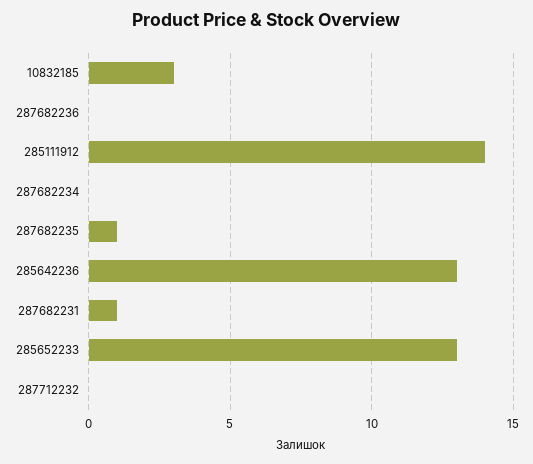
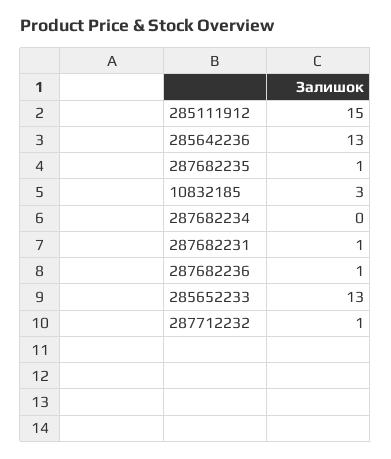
  {
    "10832185": 3,
-   "287682236": 0,
+   "287682236": 1,
-   "285111912": 14,
+   "285111912": 15,
    "287682234": 0,
    "287682235": 1,
    "285642236": 13,
    "287682231": 1,
    "285652233": 13,
-   "287712232": 0
+   "287712232": 1
  }

